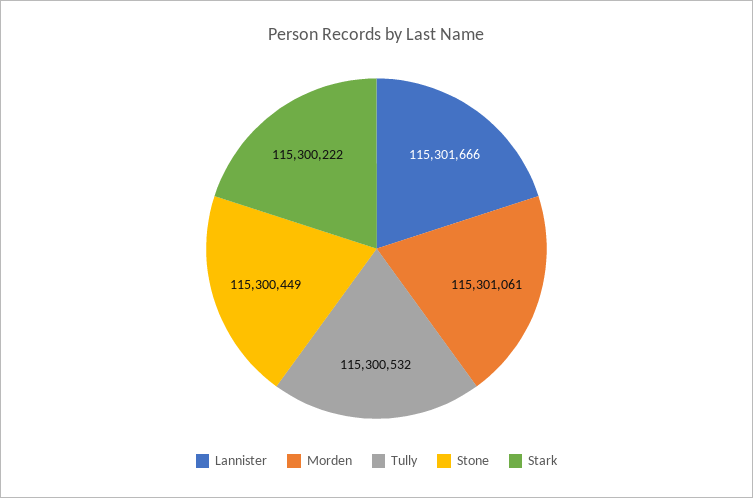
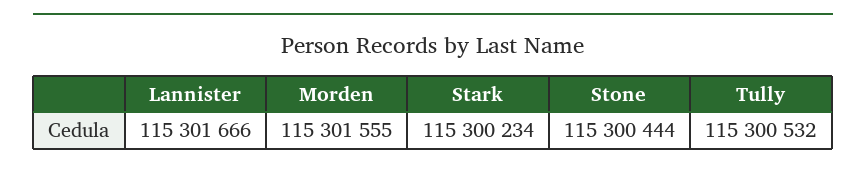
  {
    "Lannister": 115301666,
-   "Morden": 115301061,
+   "Morden": 115301555,
    "Tully": 115300532,
-   "Stone": 115300449,
+   "Stone": 115300444,
-   "Stark": 115300222
+   "Stark": 115300234
  }

